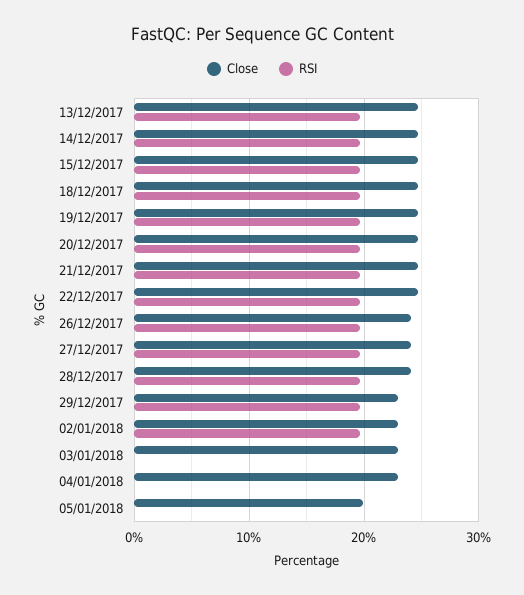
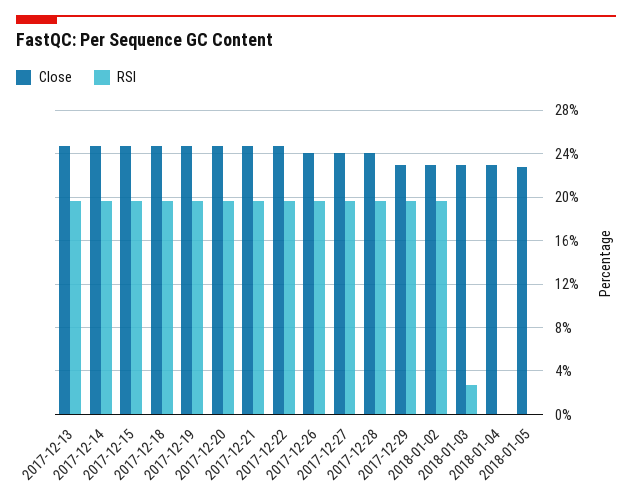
  {
    "Close": {
      "13/12/2017": 25,
      "14/12/2017": 25,
      "15/12/2017": 25,
      "18/12/2017": 25,
      "19/12/2017": 25,
      "20/12/2017": 25,
      "21/12/2017": 25,
      "22/12/2017": 25,
      "26/12/2017": 24,
      "27/12/2017": 24,
      "28/12/2017": 24,
      "29/12/2017": 23,
      "02/01/2018": 23,
      "03/01/2018": 23,
      "04/01/2018": 23,
-     "05/01/2018": 20
+     "05/01/2018": 23
    },
    "RSI": {
      "13/12/2017": 20,
      "14/12/2017": 20,
      "15/12/2017": 20,
      "18/12/2017": 20,
      "19/12/2017": 20,
      "20/12/2017": 20,
      "21/12/2017": 20,
      "22/12/2017": 20,
      "26/12/2017": 20,
      "27/12/2017": 20,
      "28/12/2017": 20,
      "29/12/2017": 20,
      "02/01/2018": 20,
-     "03/01/2018": 0,
+     "03/01/2018": 3,
      "04/01/2018": 0,
      "05/01/2018": 0
    }
  }

